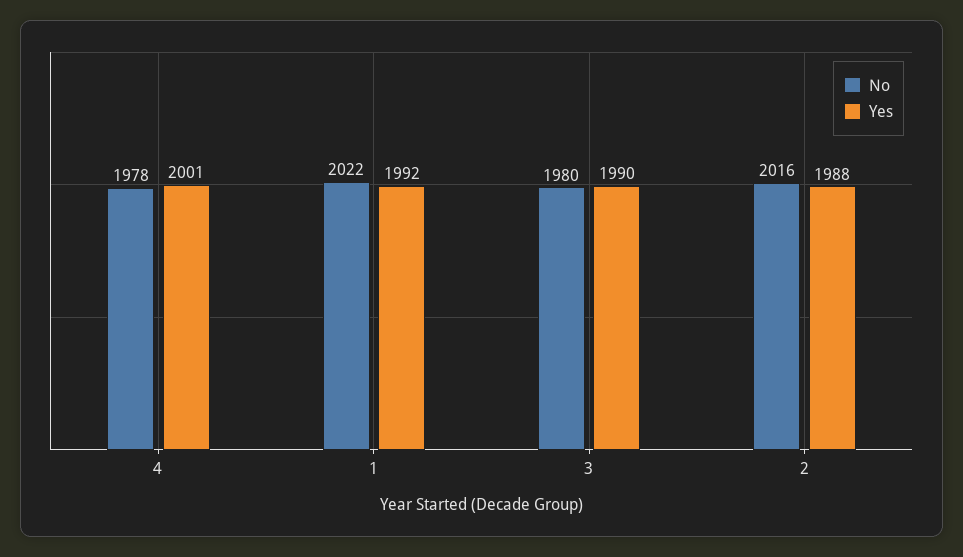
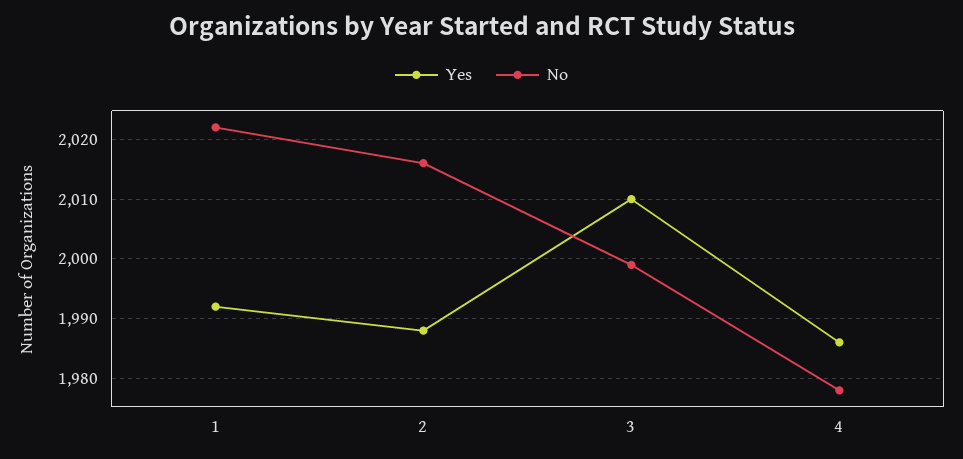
  {
    "No": {
      "4": 1978,
      "1": 2022,
-     "3": 1980,
+     "3": 2000,
      "2": 2016
    },
    "Yes": {
-     "4": 2001,
+     "4": 1985,
      "1": 1992,
-     "3": 1990,
+     "3": 2010,
      "2": 1988
    }
  }

